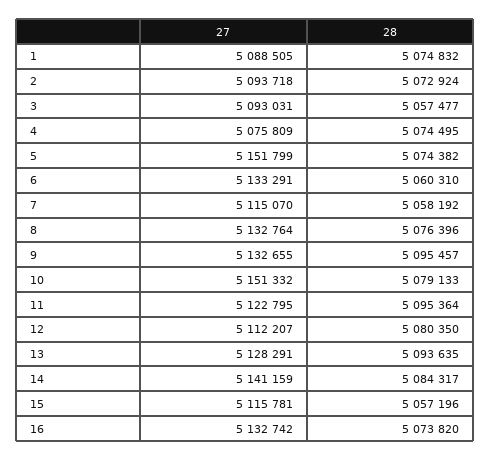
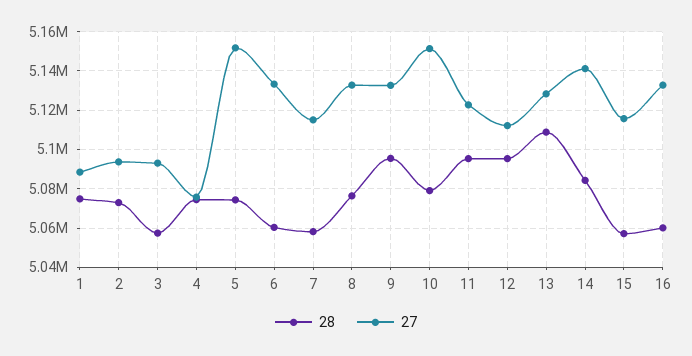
  {
    "27": {
      "1": 5088505,
      "2": 5093718,
      "3": 5093031,
      "4": 5075809,
      "5": 5151799,
      "6": 5133291,
      "7": 5115070,
      "8": 5132764,
      "9": 5132655,
      "10": 5151332,
      "11": 5122795,
      "12": 5112207,
      "13": 5128291,
      "14": 5141159,
      "15": 5115781,
      "16": 5132742
    },
    "28": {
      "1": 5074832,
      "2": 5072924,
      "3": 5057477,
      "4": 5074495,
      "5": 5074382,
      "6": 5060310,
      "7": 5058192,
      "8": 5076396,
      "9": 5095457,
      "10": 5079133,
      "11": 5095364,
-     "12": 5080350,
+     "12": 5095000,
-     "13": 5093635,
+     "13": 5110000,
      "14": 5084317,
      "15": 5057196,
-     "16": 5073820
+     "16": 5060000
    }
  }

